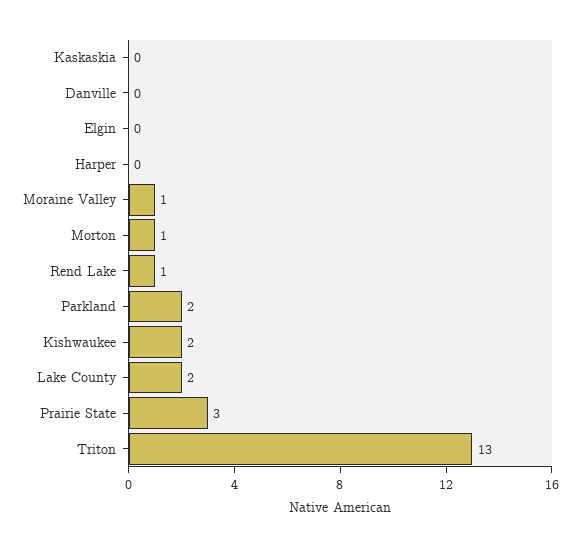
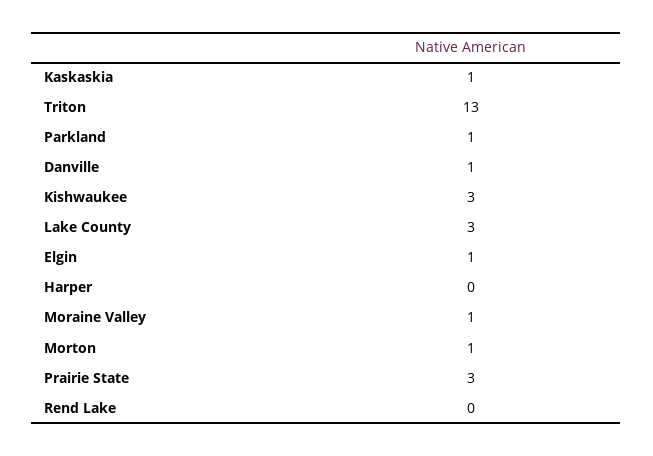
  {
-   "Kaskaskia": 0,
+   "Kaskaskia": 1,
-   "Danville": 0,
+   "Danville": 1,
-   "Elgin": 0,
+   "Elgin": 1,
    "Harper": 0,
    "Moraine Valley": 1,
    "Morton": 1,
-   "Rend Lake": 1,
+   "Rend Lake": 0,
-   "Parkland": 2,
+   "Parkland": 1,
-   "Kishwaukee": 2,
+   "Kishwaukee": 3,
-   "Lake County": 2,
+   "Lake County": 3,
    "Prairie State": 3,
    "Triton": 13
  }

